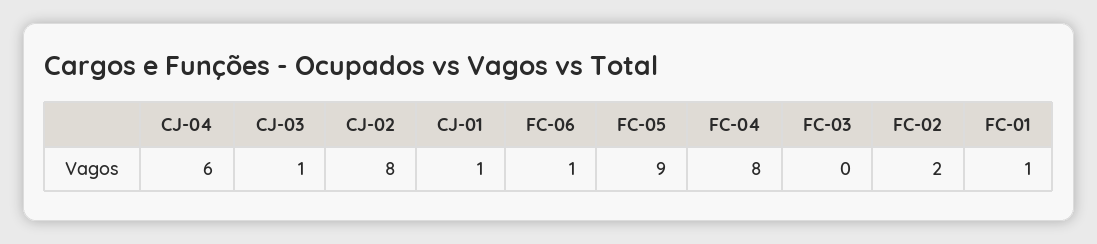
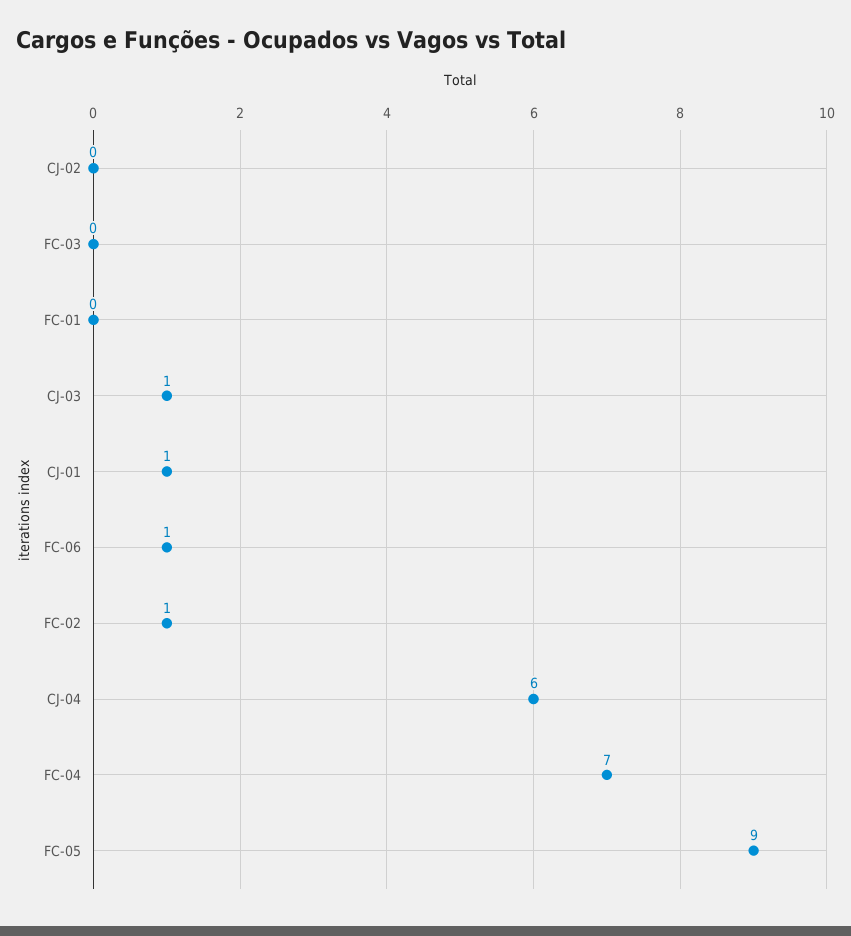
  {
    "CJ-04": 6,
    "CJ-03": 1,
-   "CJ-02": 8,
+   "CJ-02": 0,
    "CJ-01": 1,
    "FC-06": 1,
    "FC-05": 9,
-   "FC-04": 8,
+   "FC-04": 7,
    "FC-03": 0,
-   "FC-02": 2,
+   "FC-02": 1,
-   "FC-01": 1
+   "FC-01": 0
  }

